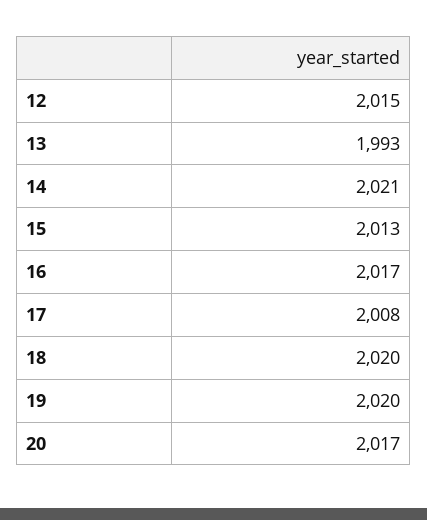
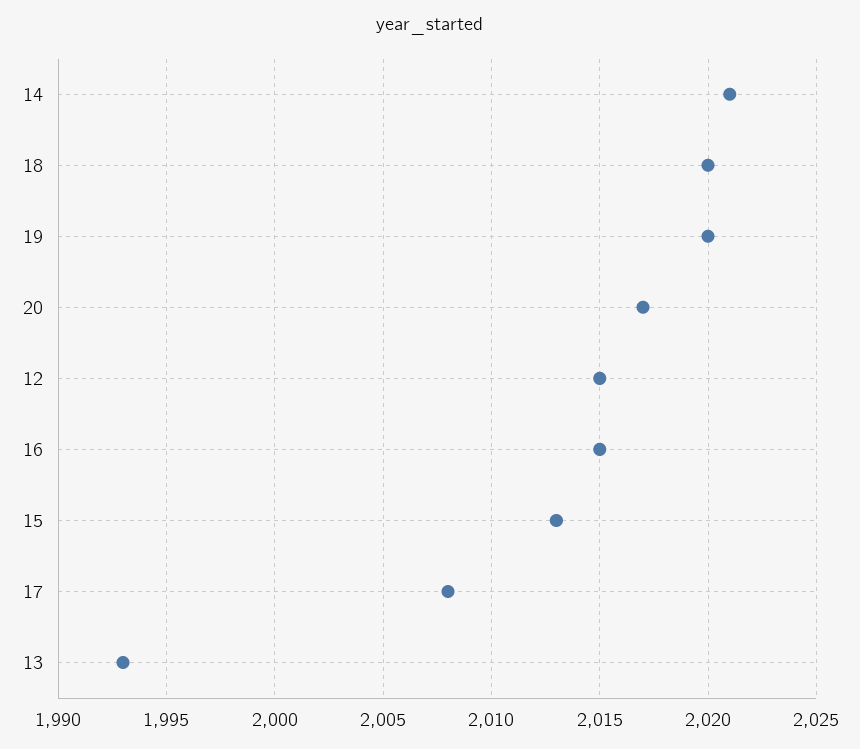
  {
    "12": 2015,
    "13": 1993,
    "14": 2021,
    "15": 2013,
-   "16": 2017,
+   "16": 2015,
    "17": 2008,
    "18": 2020,
    "19": 2020,
    "20": 2017
  }

